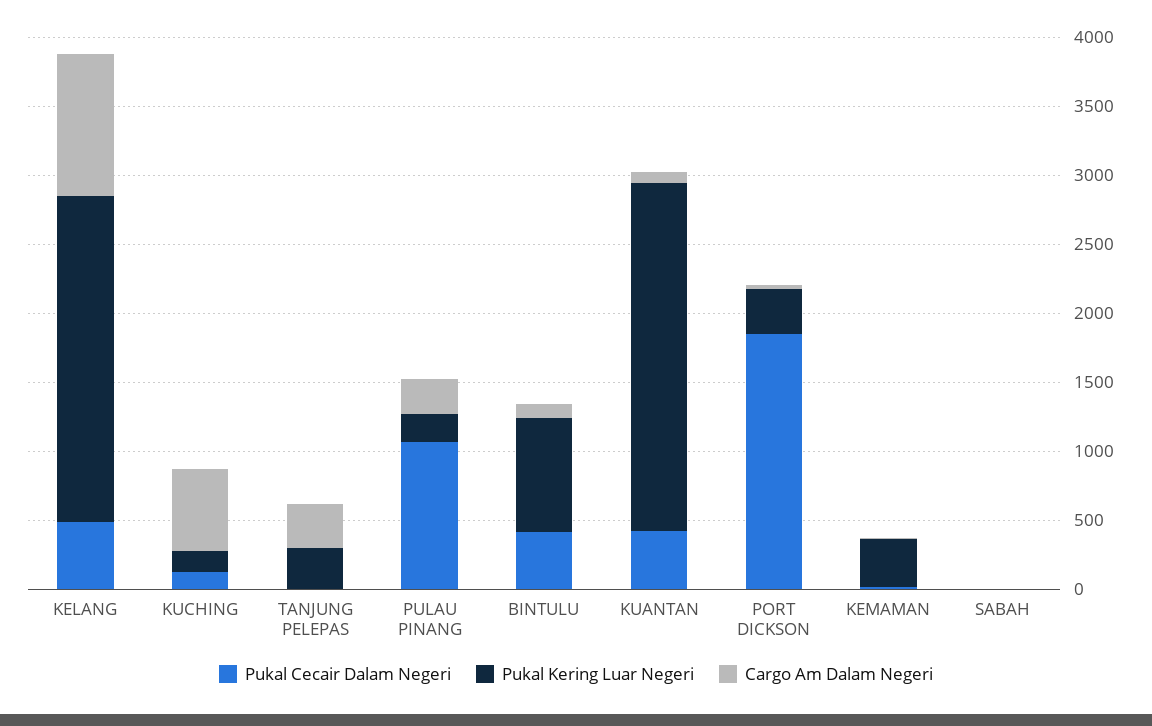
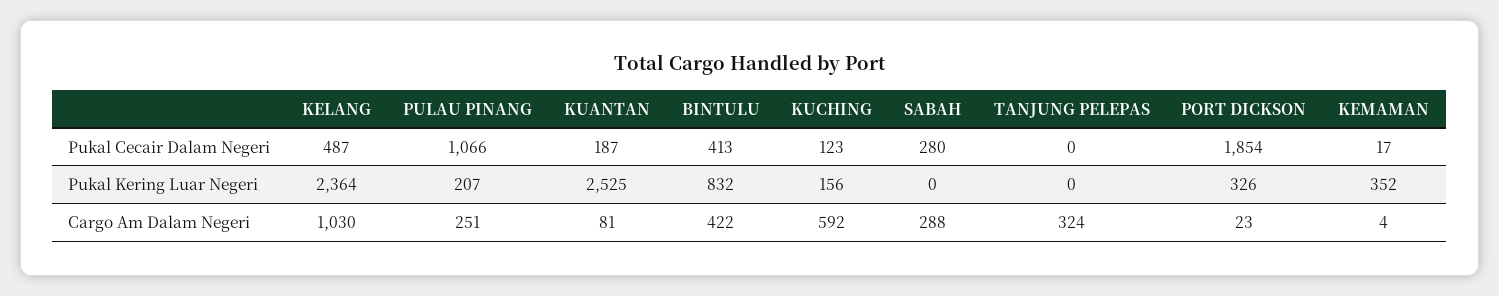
  {
    "Pukal Cecair Dalam Negeri": {
      "KELANG": 487,
      "KUCHING": 123,
      "TANJUNG PELEPAS": 0,
      "PULAU PINANG": 1066,
      "BINTULU": 413,
-     "KUANTAN": 400,
+     "KUANTAN": 187,
      "PORT DICKSON": 1854,
      "KEMAMAN": 17,
-     "SABAH": 0
+     "SABAH": 280
    },
    "Pukal Kering Luar Negeri": {
      "KELANG": 2364,
      "KUCHING": 156,
-     "TANJUNG PELEPAS": 300,
+     "TANJUNG PELEPAS": 0,
      "PULAU PINANG": 207,
      "BINTULU": 832,
      "KUANTAN": 2525,
      "PORT DICKSON": 326,
      "KEMAMAN": 352,
      "SABAH": 0
    },
    "Cargo Am Dalam Negeri": {
      "KELANG": 1030,
      "KUCHING": 592,
      "TANJUNG PELEPAS": 324,
      "PULAU PINANG": 251,
-     "BINTULU": 100,
+     "BINTULU": 422,
      "KUANTAN": 81,
      "PORT DICKSON": 23,
      "KEMAMAN": 4,
-     "SABAH": 0
+     "SABAH": 288
    }
  }

